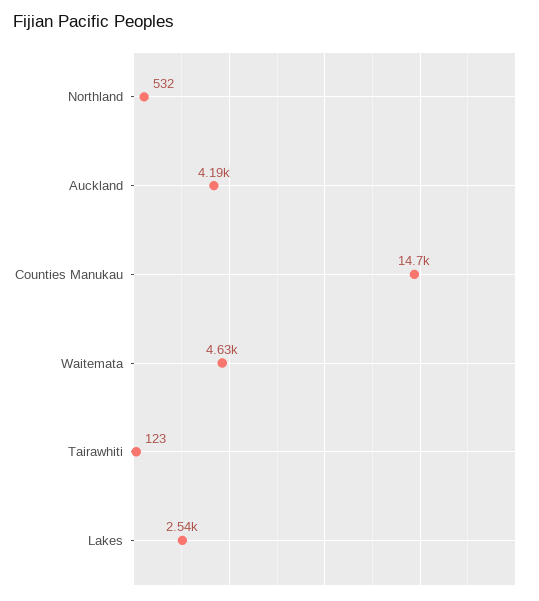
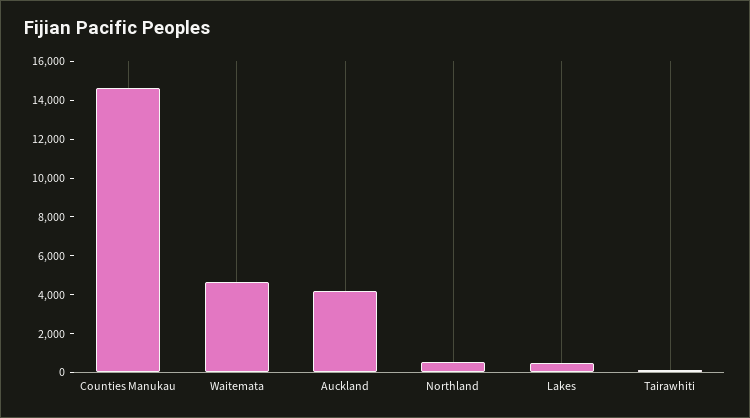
  {
    "Northland": 532,
    "Auckland": 4190,
    "Counties Manukau": 14700,
    "Waitemata": 4630,
    "Tairawhiti": 123,
-   "Lakes": 2540
+   "Lakes": 500
  }

